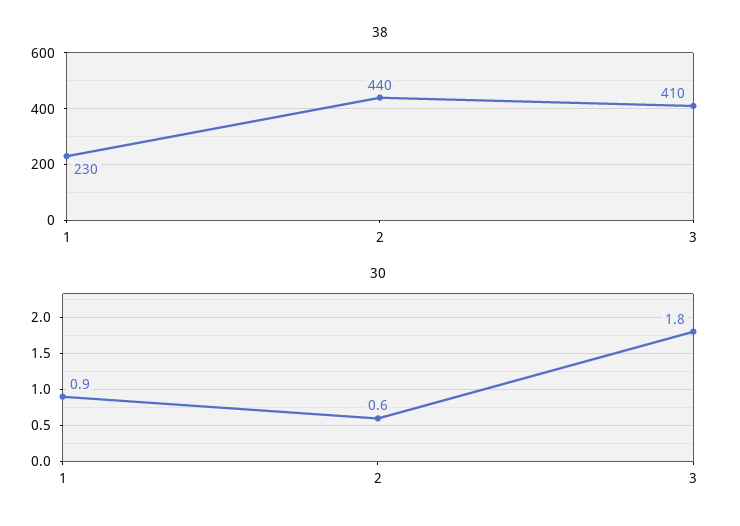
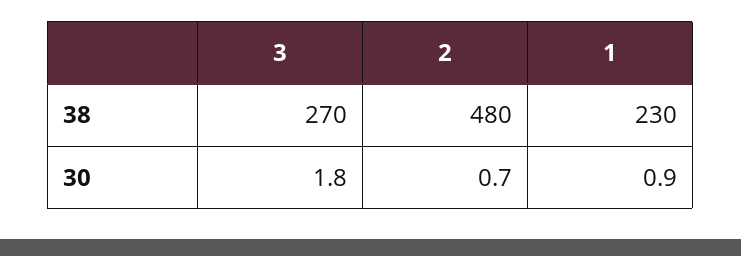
  {
    "38": {
      "1": 230,
-     "2": 440,
+     "2": 480,
-     "3": 410
+     "3": 270
    },
    "30": {
      "1": 0.9,
-     "2": 0.6,
+     "2": 0.7,
      "3": 1.8
    }
  }

